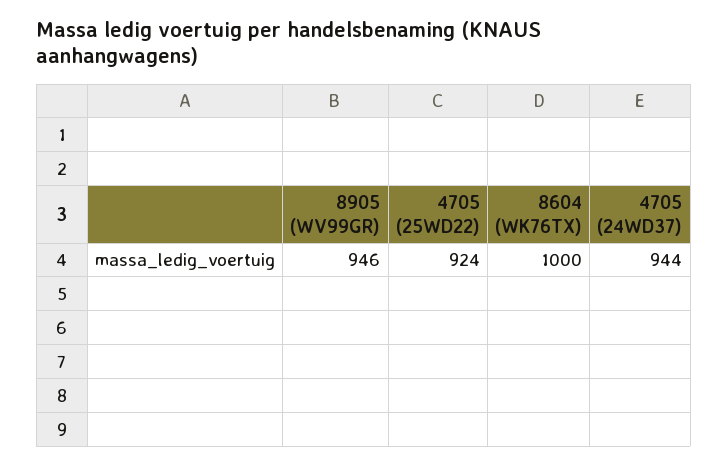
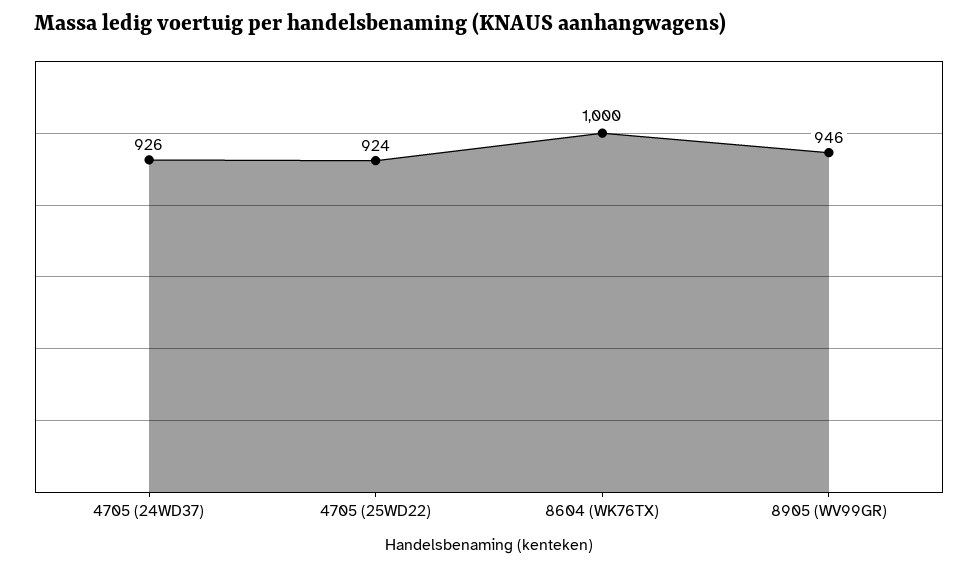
  {
    "8905 (WV99GR)": 946,
    "4705 (25WD22)": 924,
    "8604 (WK76TX)": 1000,
-   "4705 (24WD37)": 944
+   "4705 (24WD37)": 926
  }

